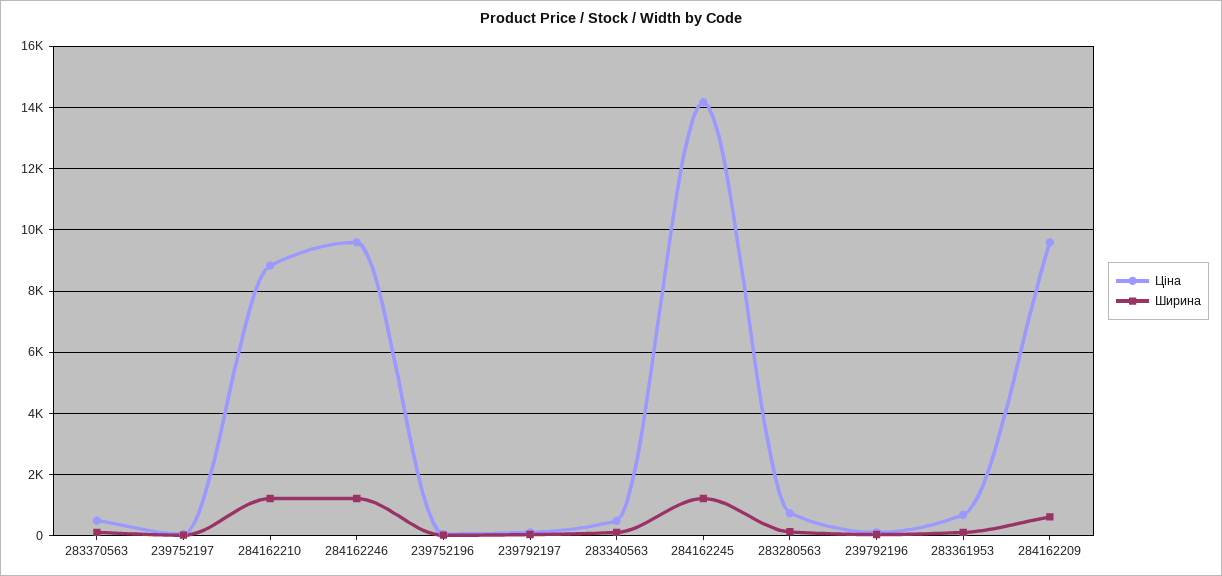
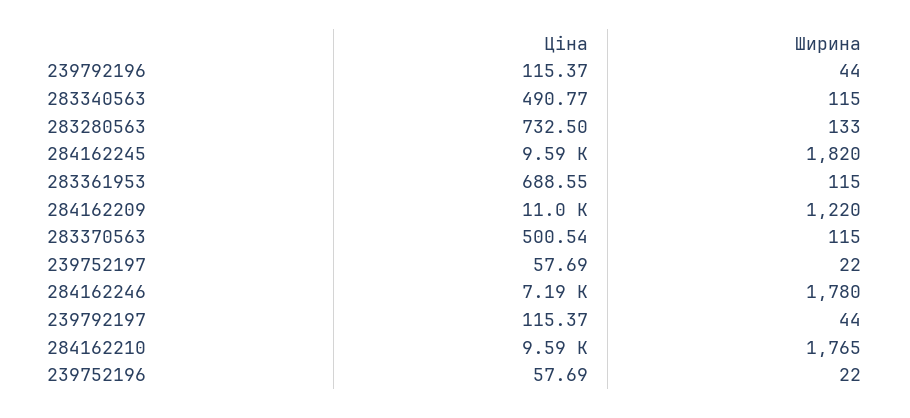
  {
    "Ціна": {
      "283370563": 500.54,
      "239752197": 57.69,
-     "284162210": 8800,
+     "284162210": 9590,
-     "284162246": 9600,
+     "284162246": 7190,
      "239752196": 57.69,
      "239792197": 115.37,
      "283340563": 490.77,
-     "284162245": 14200,
+     "284162245": 9590,
      "283280563": 732.5,
      "239792196": 115.37,
      "283361953": 688.55,
-     "284162209": 9600
+     "284162209": 11000
    },
    "Ширина": {
      "283370563": 115,
      "239752197": 22,
-     "284162210": 1200,
+     "284162210": 1765,
-     "284162246": 1200,
+     "284162246": 1780,
      "239752196": 22,
      "239792197": 44,
      "283340563": 115,
-     "284162245": 1200,
+     "284162245": 1820,
      "283280563": 133,
      "239792196": 44,
      "283361953": 115,
-     "284162209": 600
+     "284162209": 1220
    }
  }

